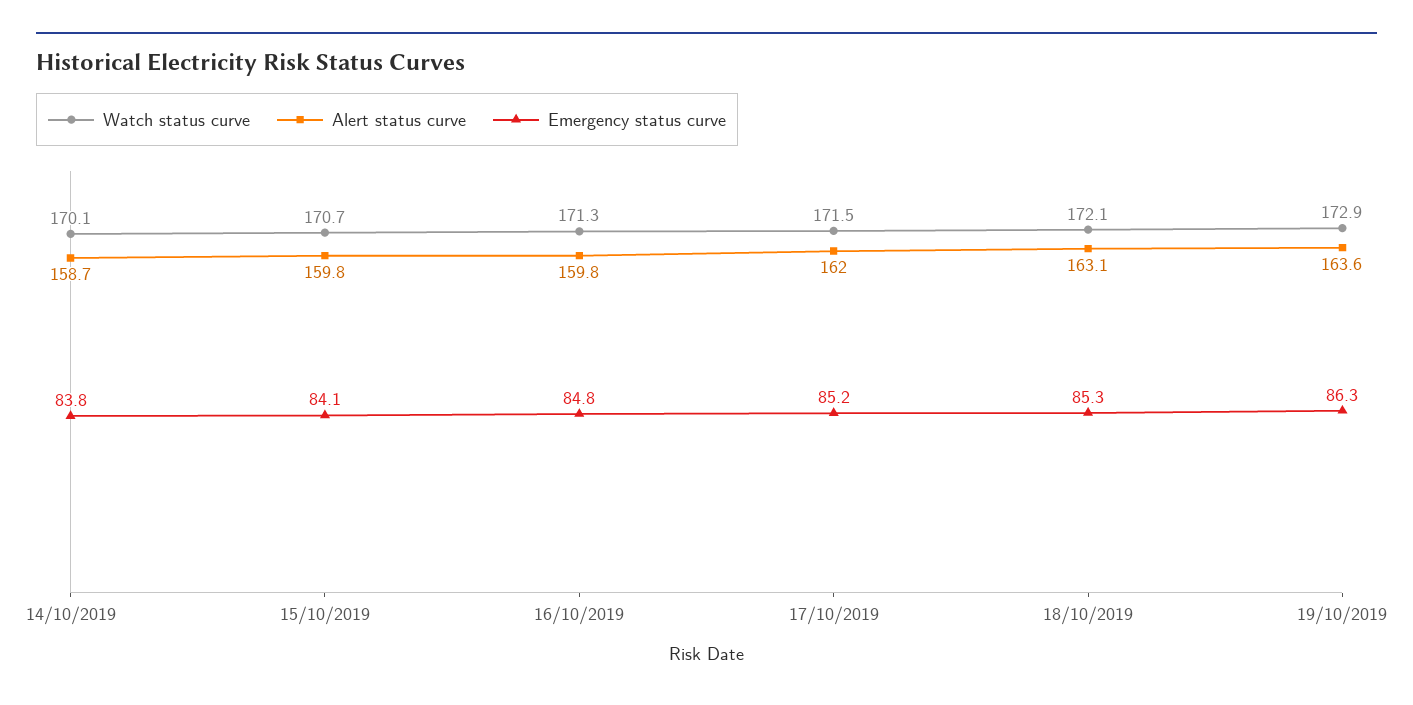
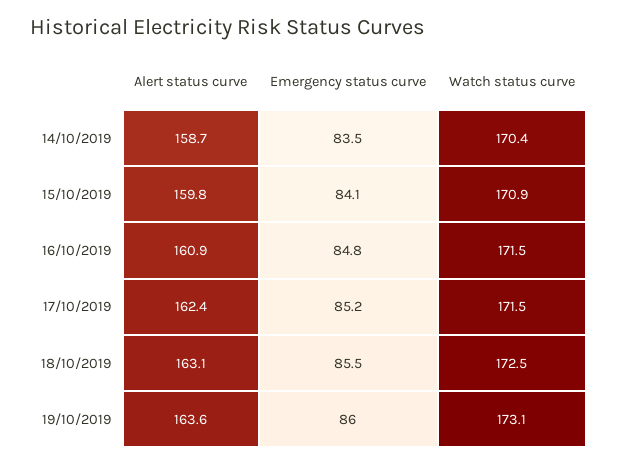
  {
    "Watch status curve": {
-     "14/10/2019": 170.1,
+     "14/10/2019": 170.4,
-     "15/10/2019": 170.7,
+     "15/10/2019": 170.9,
-     "16/10/2019": 171.3,
+     "16/10/2019": 171.5,
      "17/10/2019": 171.5,
-     "18/10/2019": 172.1,
+     "18/10/2019": 172.5,
-     "19/10/2019": 172.9
+     "19/10/2019": 173.1
    },
    "Alert status curve": {
      "14/10/2019": 158.7,
      "15/10/2019": 159.8,
-     "16/10/2019": 159.8,
+     "16/10/2019": 160.9,
-     "17/10/2019": 162,
+     "17/10/2019": 162.4,
      "18/10/2019": 163.1,
      "19/10/2019": 163.6
    },
    "Emergency status curve": {
-     "14/10/2019": 83.8,
+     "14/10/2019": 83.5,
      "15/10/2019": 84.1,
      "16/10/2019": 84.8,
      "17/10/2019": 85.2,
-     "18/10/2019": 85.3,
+     "18/10/2019": 85.5,
-     "19/10/2019": 86.3
+     "19/10/2019": 86
    }
  }

